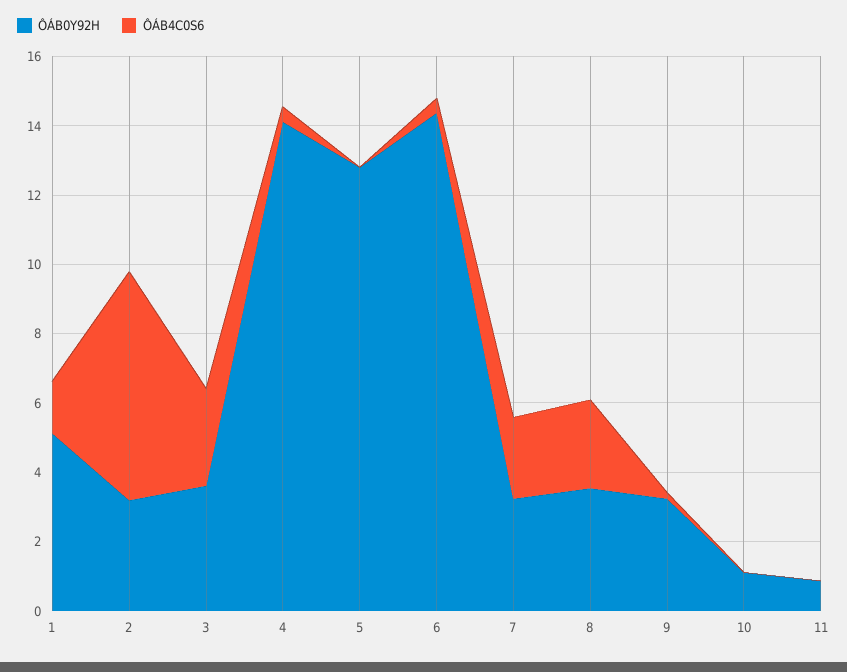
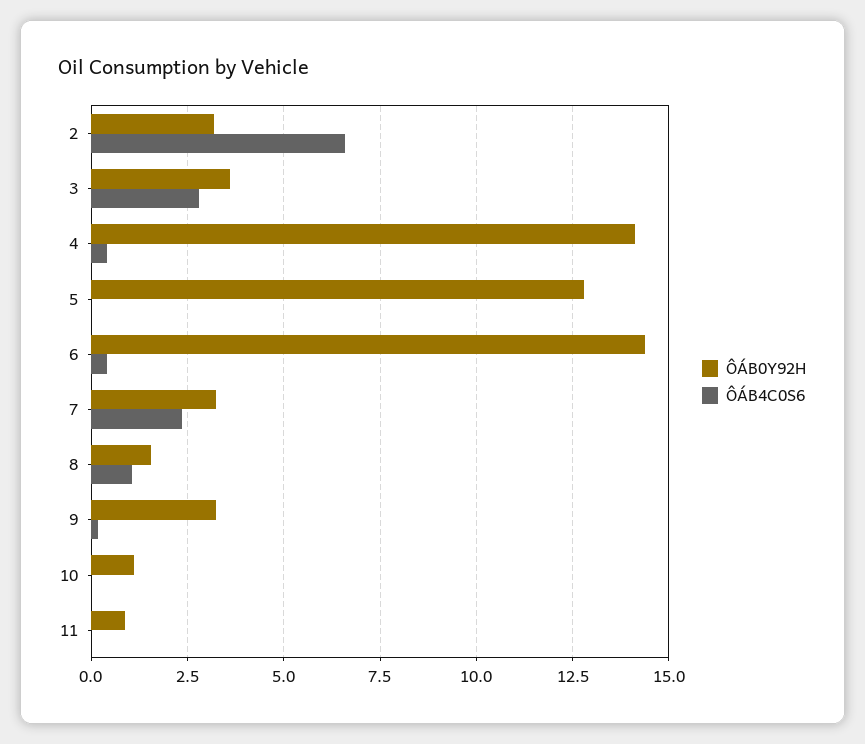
  {
    "ÔÁB0Y92H": {
-     "1": 5,
      "2": 3.25,
      "3": 3.5,
      "4": 14,
      "5": 12.75,
      "6": 14.25,
      "7": 3.25,
-     "8": 3.5,
+     "8": 1.5,
      "9": 3.25,
      "10": 1,
      "11": 0.75
    },
    "ÔÁB4C0S6": {
-     "1": 1.5,
      "2": 6.5,
      "3": 2.75,
      "4": 0.5,
      "5": 0,
      "6": 0.5,
      "7": 2.25,
-     "8": 2.5,
+     "8": 1,
      "9": 0.25,
      "10": 0,
      "11": 0
    }
  }

